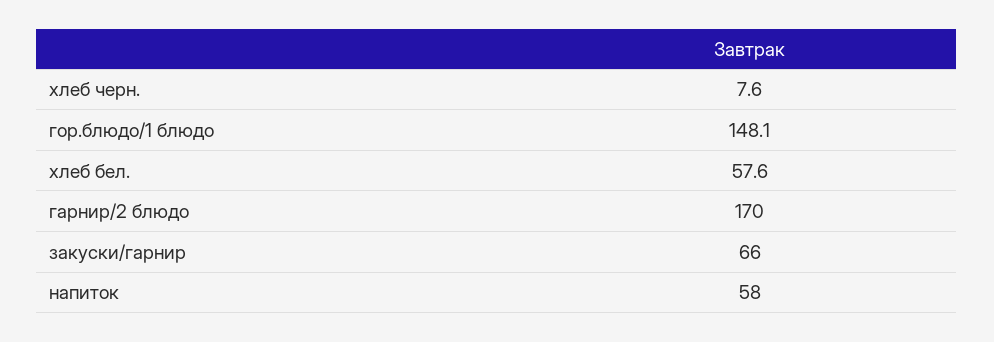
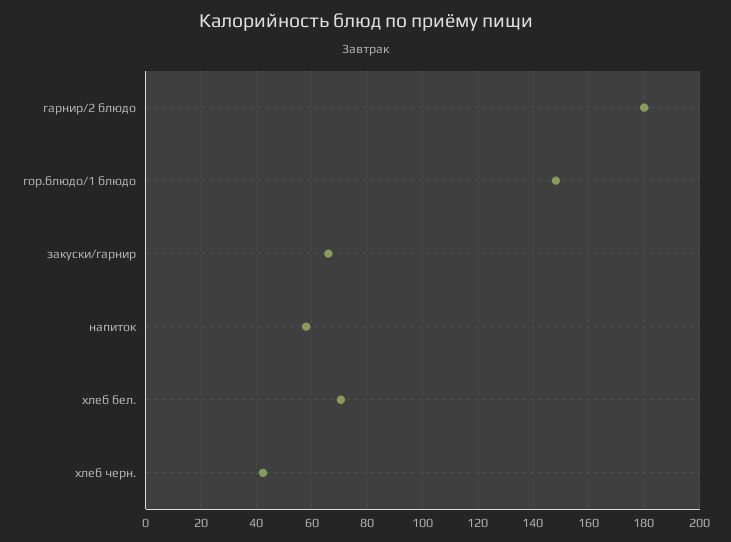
  {
-   "хлеб черн.": 7.6,
+   "хлеб черн.": 42.5,
    "гор.блюдо/1 блюдо": 148.1,
-   "хлеб бел.": 57.6,
+   "хлеб бел.": 70,
-   "гарнир/2 блюдо": 170,
+   "гарнир/2 блюдо": 180,
    "закуски/гарнир": 66,
    "напиток": 58
  }

